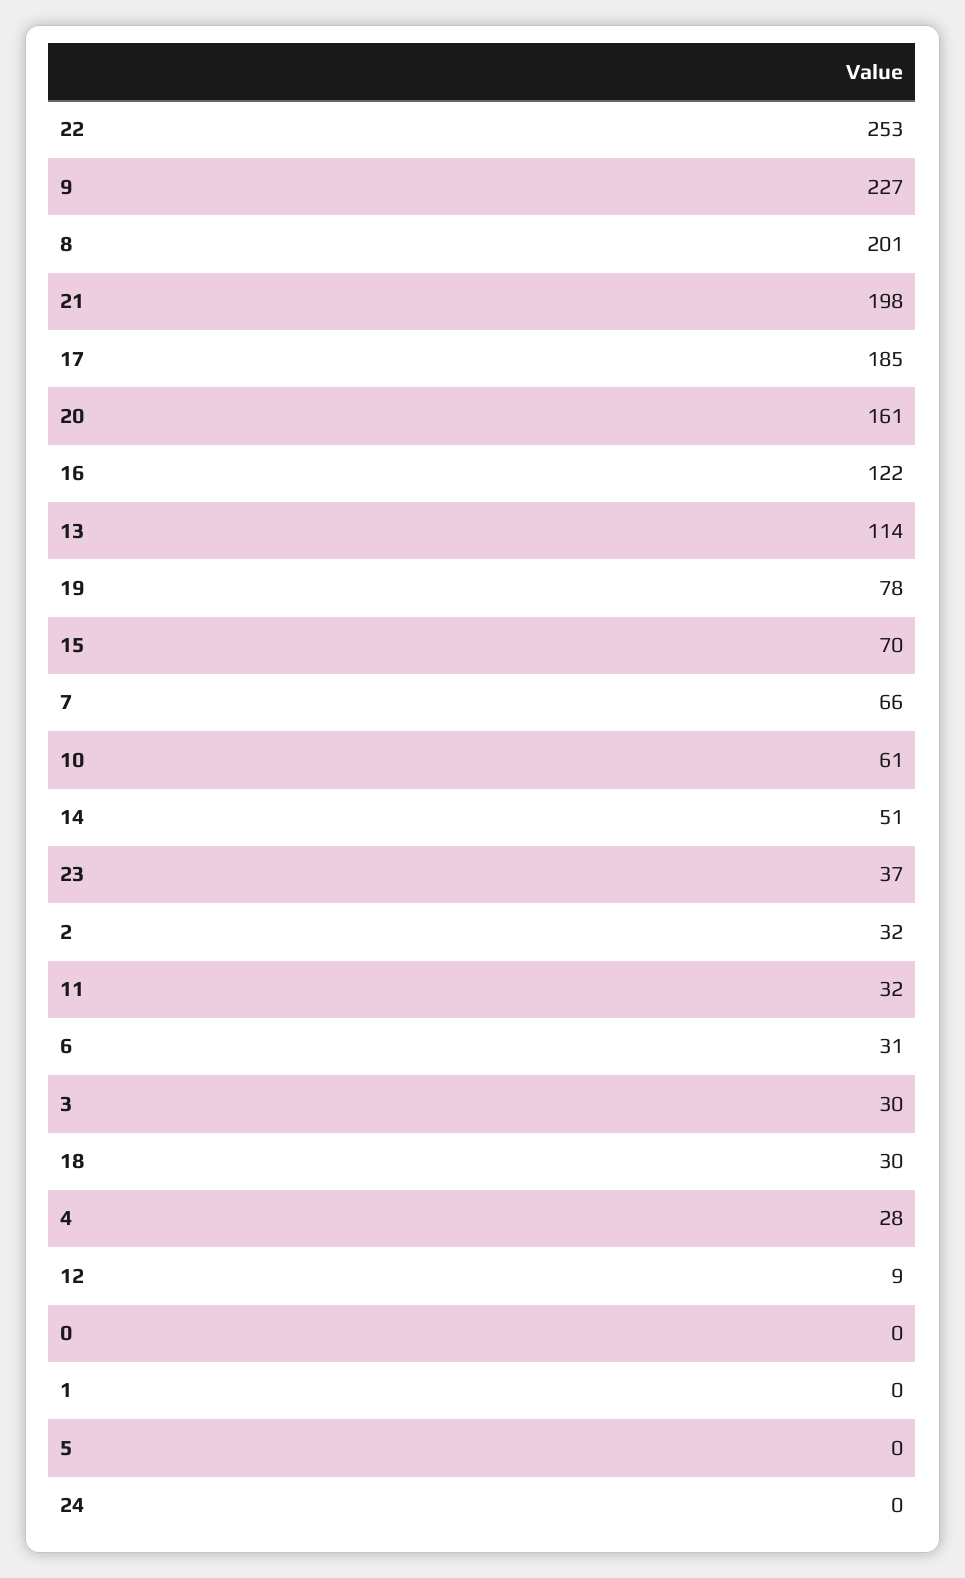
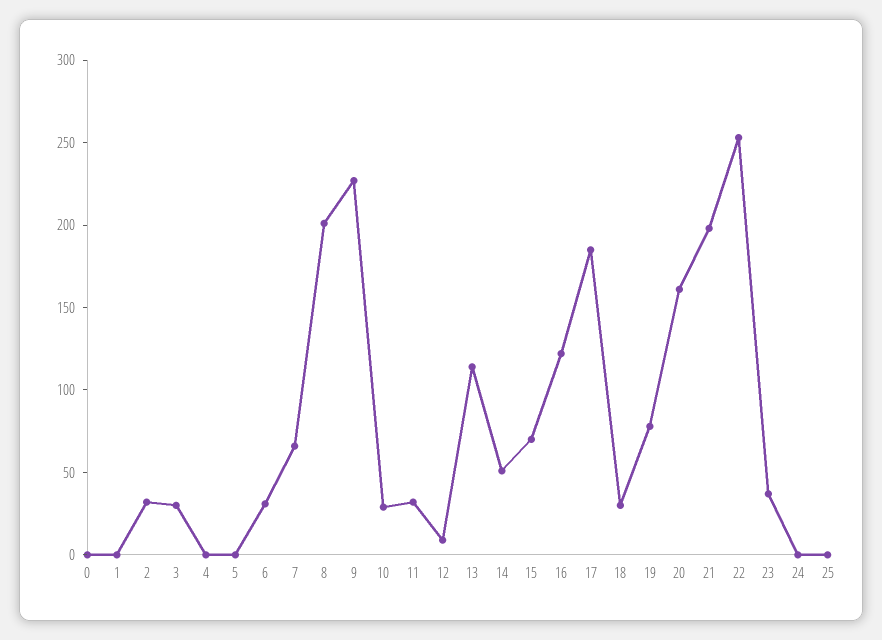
  {
    "22": 253,
    "9": 227,
    "8": 201,
    "21": 198,
    "17": 185,
    "20": 161,
    "16": 122,
    "13": 114,
    "19": 78,
    "15": 70,
    "7": 66,
-   "10": 61,
+   "10": 30,
    "14": 51,
    "23": 37,
    "2": 32,
    "11": 32,
    "6": 31,
    "3": 30,
    "18": 30,
-   "4": 28,
+   "4": 0,
    "12": 9,
    "0": 0,
    "1": 0,
    "5": 0,
-   "24": 0
+   "24": 0,
+   "25": 0
  }

